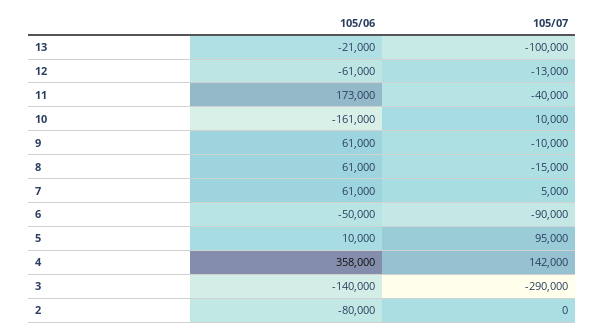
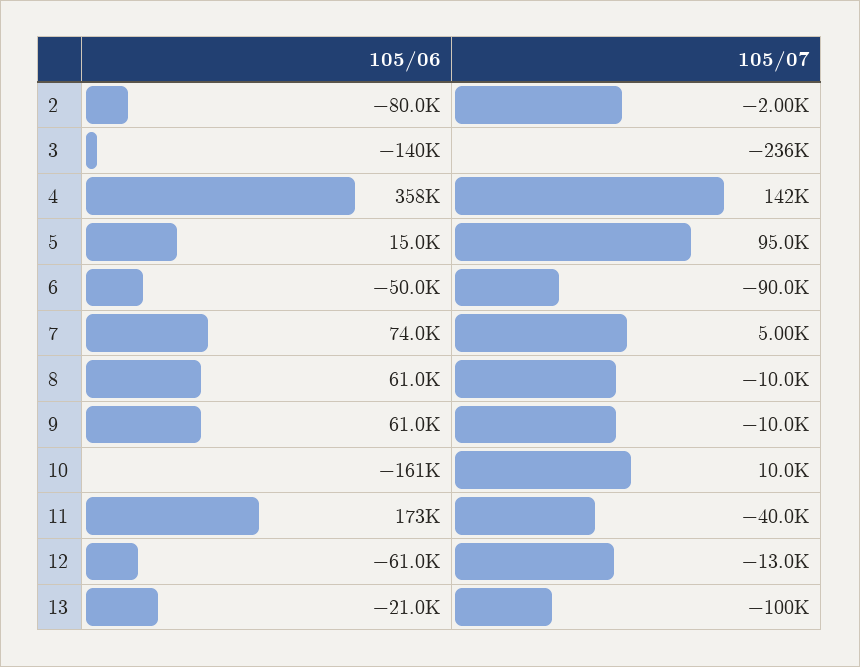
  {
    "105/06": {
      "13": -21000,
      "12": -61000,
      "11": 173000,
      "10": -161000,
      "9": 61000,
      "8": 61000,
-     "7": 61000,
+     "7": 74000,
      "6": -50000,
-     "5": 10000,
+     "5": 15000,
      "4": 358000,
      "3": -140000,
      "2": -80000
    },
    "105/07": {
      "13": -100000,
      "12": -13000,
      "11": -40000,
      "10": 10000,
      "9": -10000,
-     "8": -15000,
+     "8": -10000,
      "7": 5000,
      "6": -90000,
      "5": 95000,
      "4": 142000,
-     "3": -290000,
+     "3": -236000,
-     "2": 0
+     "2": -2000
    }
  }

